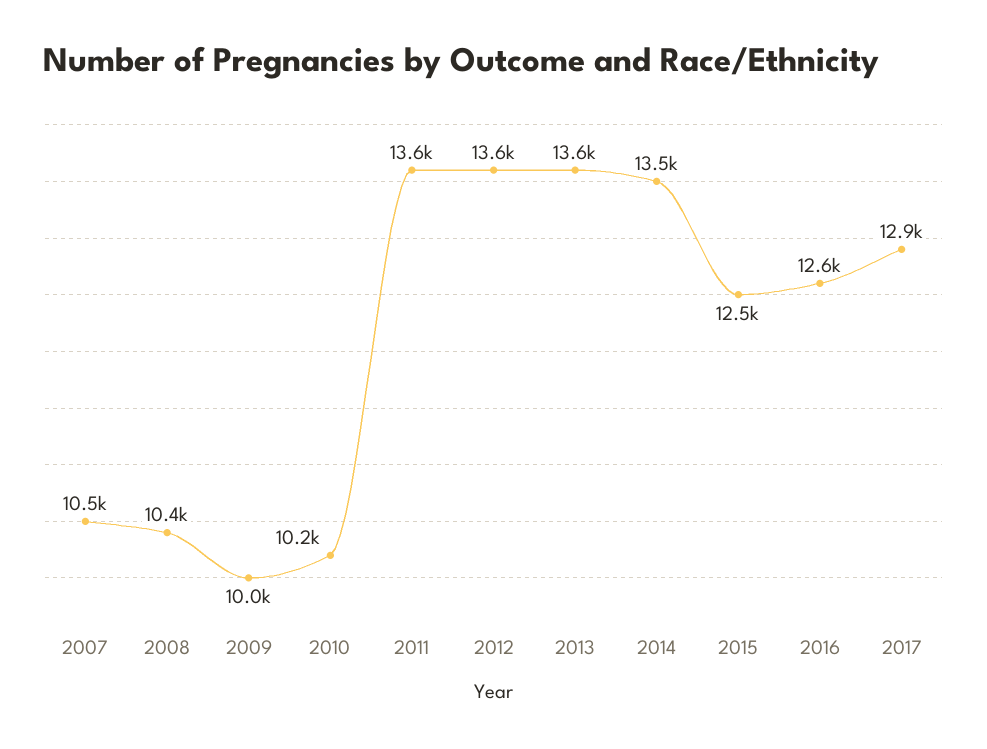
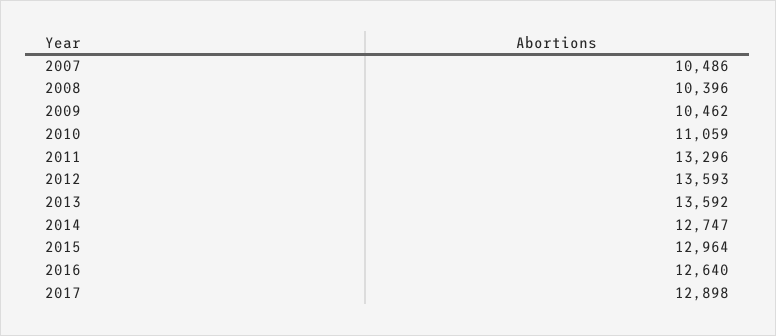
  {
    "2007": 10486,
    "2008": 10396,
-   "2009": 10000,
+   "2009": 10462,
-   "2010": 10200,
+   "2010": 11059,
-   "2011": 13600,
+   "2011": 13296,
    "2012": 13593,
    "2013": 13592,
-   "2014": 13500,
+   "2014": 12747,
-   "2015": 12500,
+   "2015": 12964,
    "2016": 12640,
    "2017": 12898
  }

